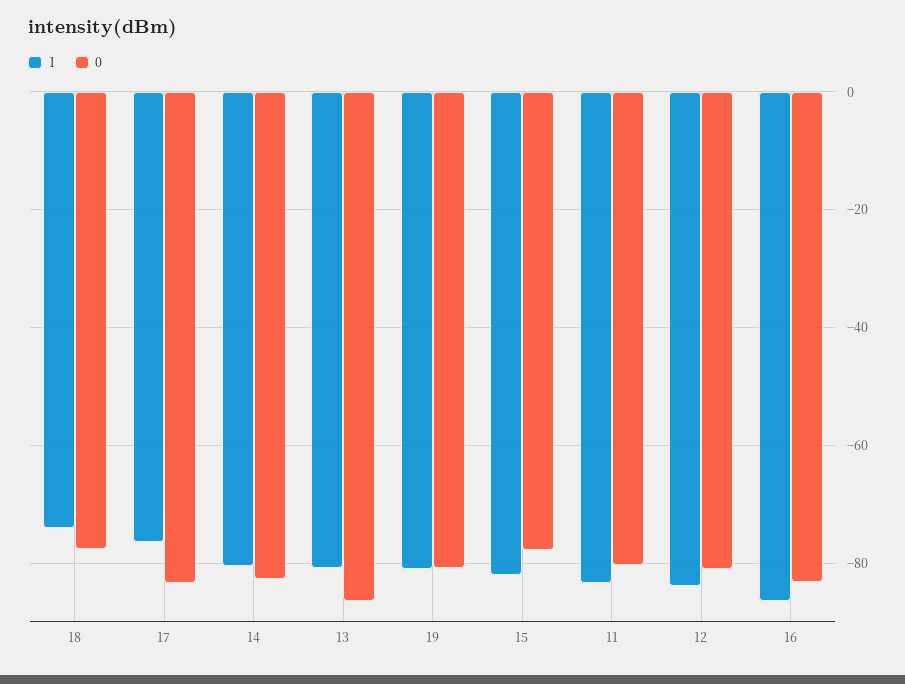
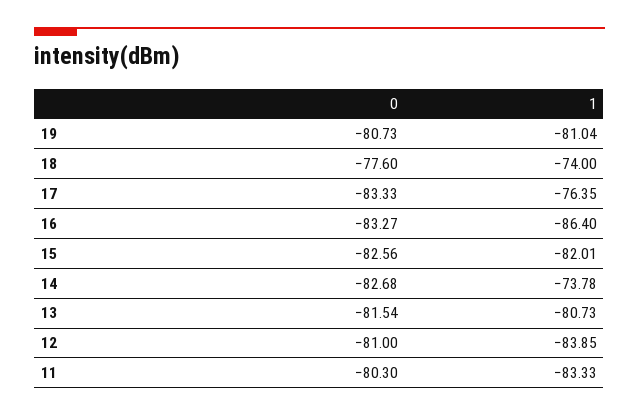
  {
    "1": {
      "18": -74,
      "17": -76.35,
-     "14": -80,
+     "14": -73.78,
      "13": -80.73,
      "19": -81.04,
      "15": -82.01,
      "11": -83.33,
      "12": -83.85,
      "16": -86.4
    },
    "0": {
      "18": -77.6,
      "17": -83.33,
      "14": -82.68,
-     "13": -86,
+     "13": -81.54,
      "19": -80.73,
-     "15": -78,
+     "15": -82.56,
      "11": -80.3,
      "12": -81,
      "16": -83.27
    }
  }

